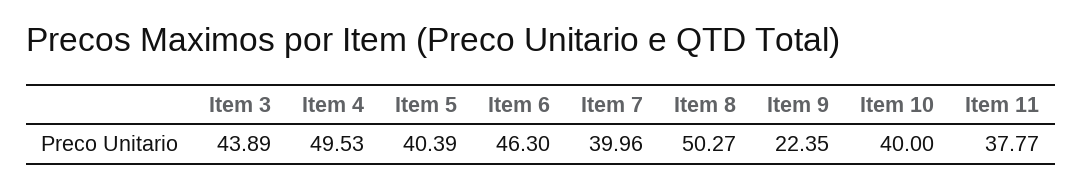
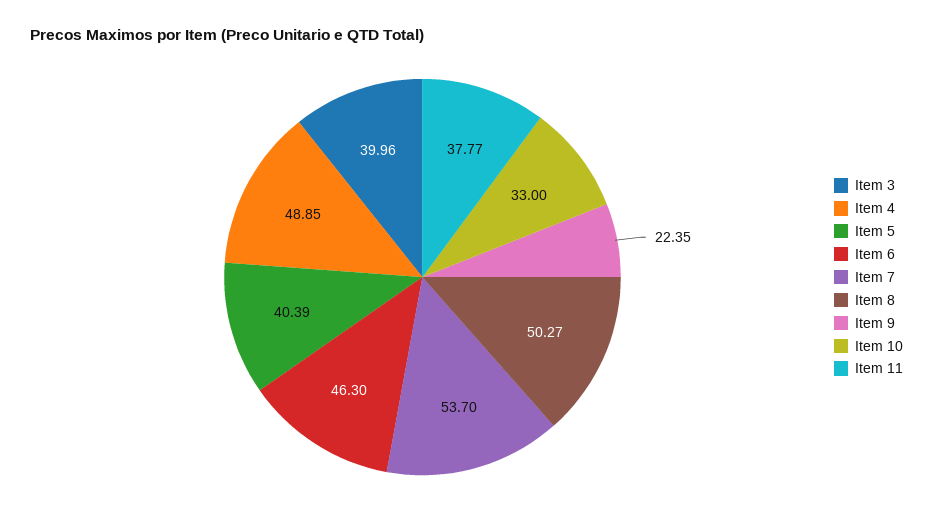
  {
-   "Item 3": 43.89,
+   "Item 3": 39.96,
-   "Item 4": 49.53,
+   "Item 4": 48.85,
    "Item 5": 40.39,
    "Item 6": 46.3,
-   "Item 7": 39.96,
+   "Item 7": 53.7,
    "Item 8": 50.27,
    "Item 9": 22.35,
-   "Item 10": 40,
+   "Item 10": 33,
    "Item 11": 37.77
  }

